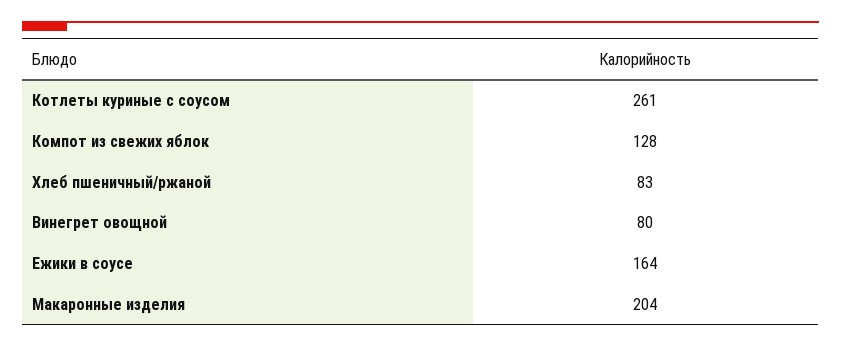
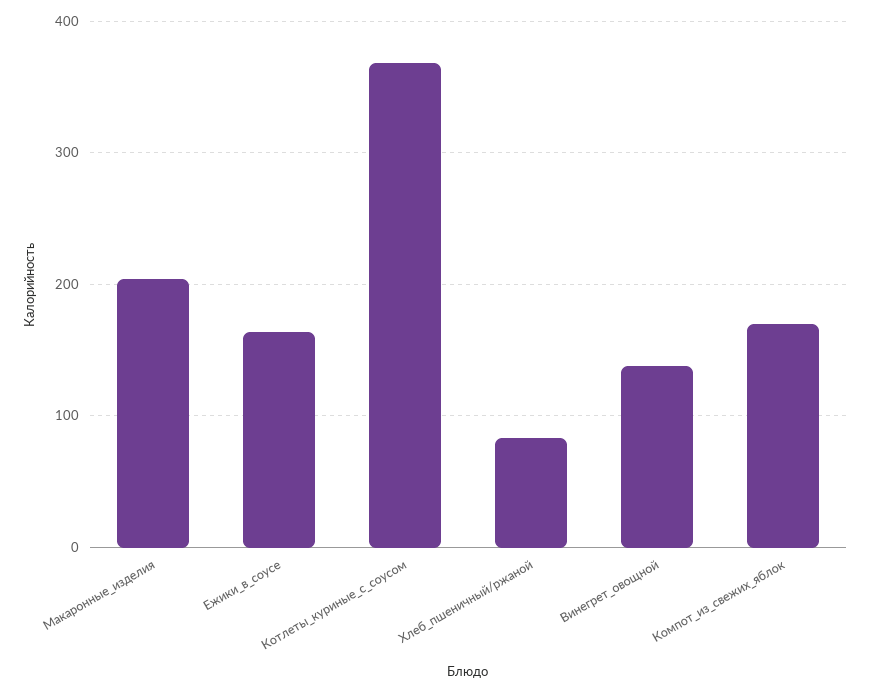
  {
-   "Котлеты куриные с соусом": 261,
+   "Котлеты куриные с соусом": 370,
-   "Компот из свежих яблок": 128,
+   "Компот из свежих яблок": 170,
    "Хлеб пшеничный/ржаной": 83,
-   "Винегрет овощной": 80,
+   "Винегрет овощной": 140,
    "Ежики в соусе": 164,
    "Макаронные изделия": 204
  }

